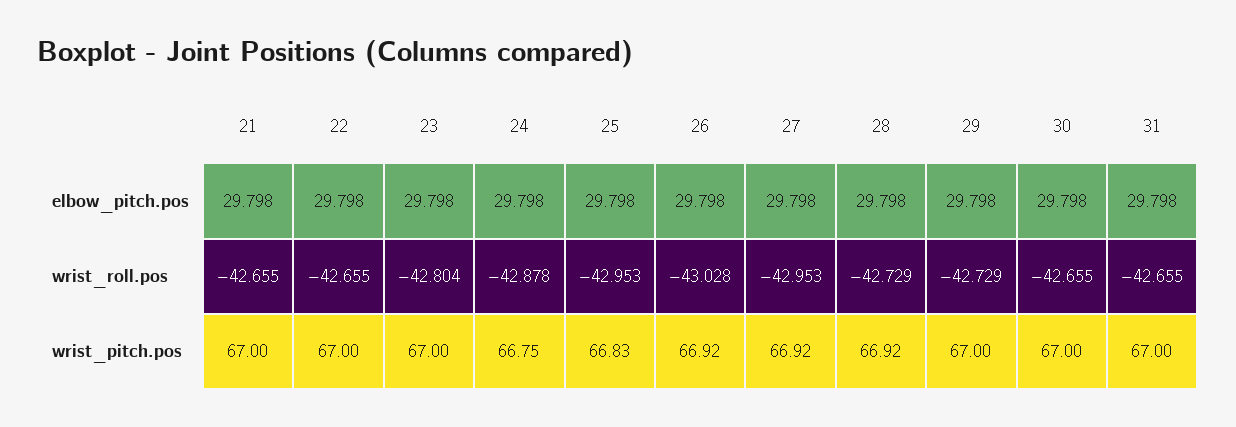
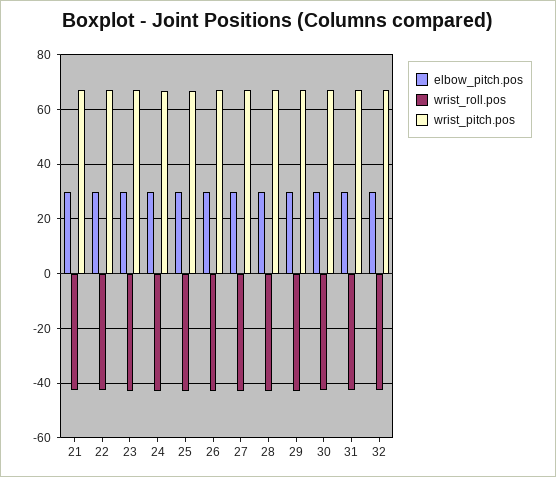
  {
    "elbow_pitch.pos": {
      "21": 29.798,
      "22": 29.798,
      "23": 29.798,
      "24": 29.798,
      "25": 29.798,
      "26": 29.798,
      "27": 29.798,
      "28": 29.798,
      "29": 29.798,
      "30": 29.798,
-     "31": 29.798
+     "31": 29.798,
+     "32": 30
    },
    "wrist_roll.pos": {
      "21": -42.655,
      "22": -42.655,
      "23": -42.804,
      "24": -42.878,
      "25": -42.953,
      "26": -43.028,
      "27": -42.953,
      "28": -42.729,
      "29": -42.729,
      "30": -42.655,
-     "31": -42.655
+     "31": -42.655,
+     "32": -42.5
    },
    "wrist_pitch.pos": {
      "21": 67,
      "22": 67,
      "23": 67,
      "24": 66.75,
      "25": 66.83,
      "26": 66.92,
      "27": 66.92,
      "28": 66.92,
      "29": 67,
      "30": 67,
-     "31": 67
+     "31": 67,
+     "32": 67.5
    }
  }

